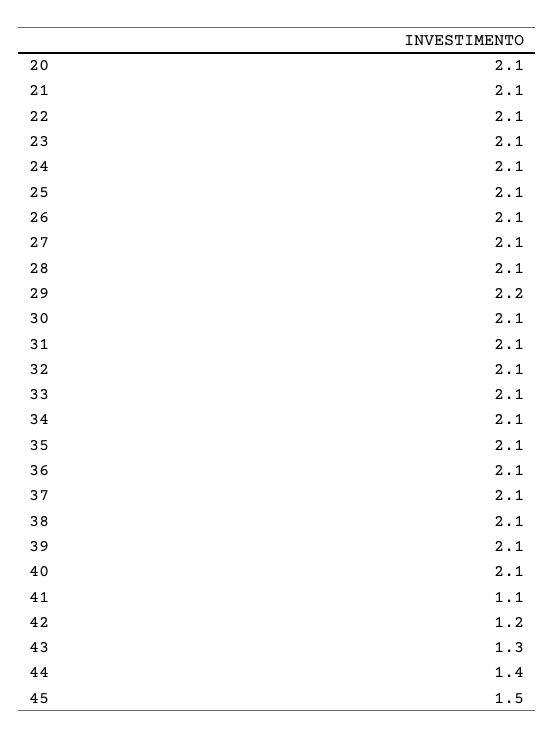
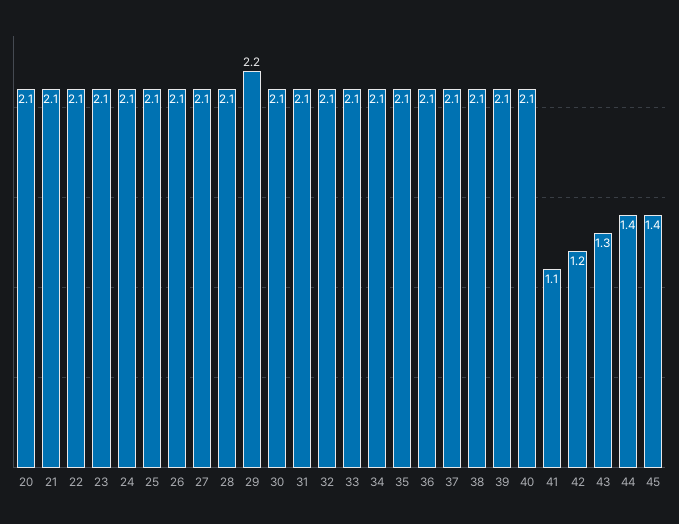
  {
    "20": 2.1,
    "21": 2.1,
    "22": 2.1,
    "23": 2.1,
    "24": 2.1,
    "25": 2.1,
    "26": 2.1,
    "27": 2.1,
    "28": 2.1,
    "29": 2.2,
    "30": 2.1,
    "31": 2.1,
    "32": 2.1,
    "33": 2.1,
    "34": 2.1,
    "35": 2.1,
    "36": 2.1,
    "37": 2.1,
    "38": 2.1,
    "39": 2.1,
    "40": 2.1,
    "41": 1.1,
    "42": 1.2,
    "43": 1.3,
    "44": 1.4,
-   "45": 1.5
+   "45": 1.4
  }

